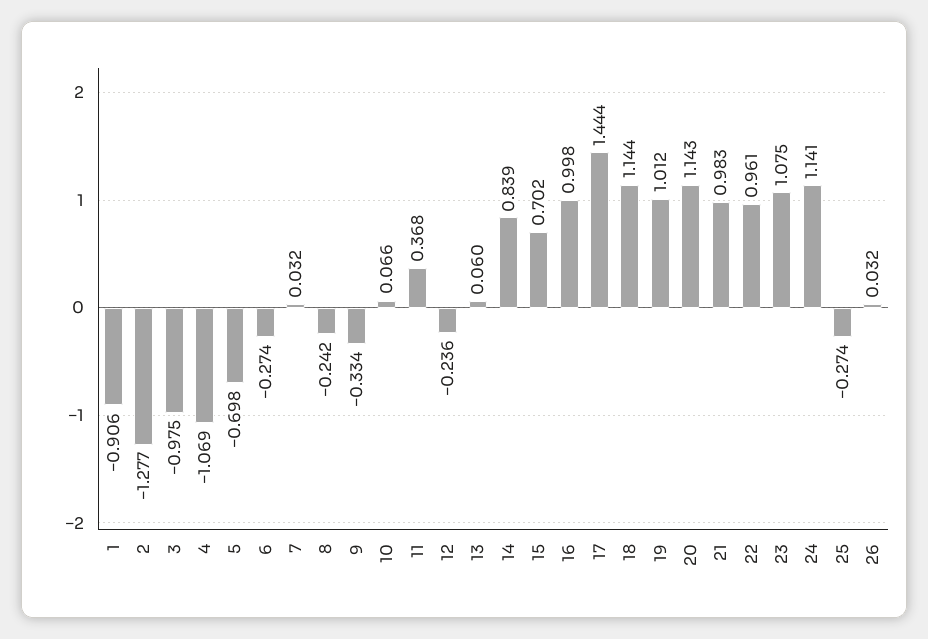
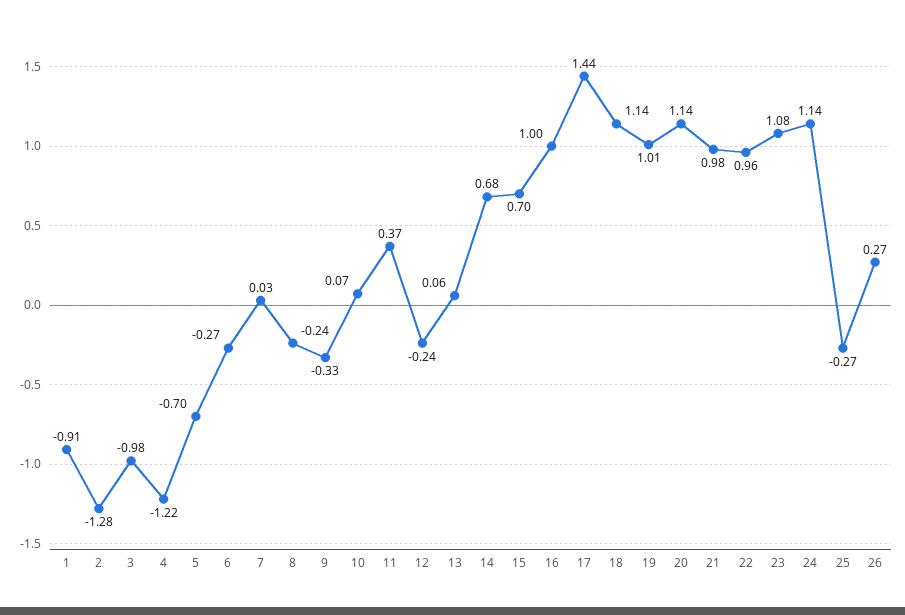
  {
    "1": -0.906,
    "2": -1.277,
    "3": -0.975,
-   "4": -1.069,
+   "4": -1.22,
    "5": -0.698,
    "6": -0.274,
    "7": 0.032,
    "8": -0.242,
    "9": -0.334,
    "10": 0.066,
    "11": 0.368,
    "12": -0.236,
    "13": 0.06,
-   "14": 0.839,
+   "14": 0.68,
    "15": 0.702,
    "16": 0.998,
    "17": 1.444,
    "18": 1.144,
    "19": 1.012,
    "20": 1.143,
    "21": 0.983,
    "22": 0.961,
    "23": 1.075,
    "24": 1.141,
    "25": -0.274,
-   "26": 0.032
+   "26": 0.27
  }

